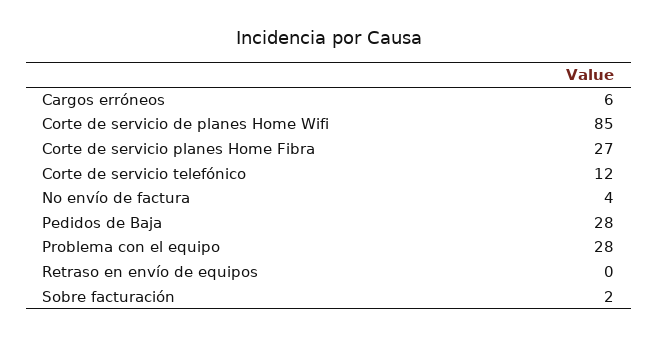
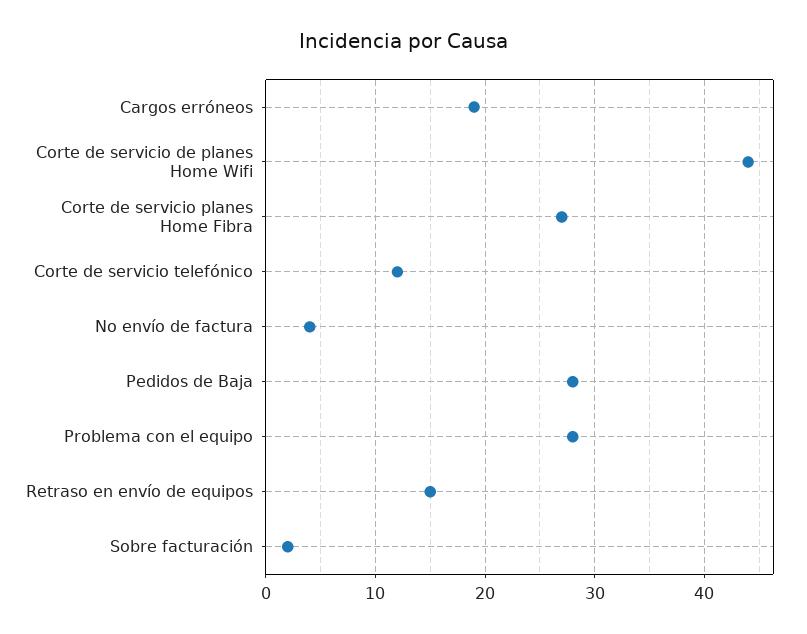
  {
-   "Cargos erróneos": 6,
+   "Cargos erróneos": 19,
-   "Corte de servicio de planes Home Wifi": 85,
+   "Corte de servicio de planes Home Wifi": 44,
    "Corte de servicio planes Home Fibra": 27,
    "Corte de servicio telefónico": 12,
    "No envío de factura": 4,
    "Pedidos de Baja": 28,
    "Problema con el equipo": 28,
-   "Retraso en envío de equipos": 0,
+   "Retraso en envío de equipos": 15,
    "Sobre facturación": 2
  }

